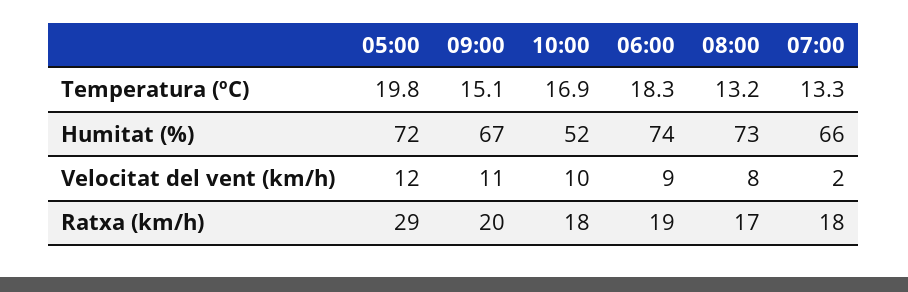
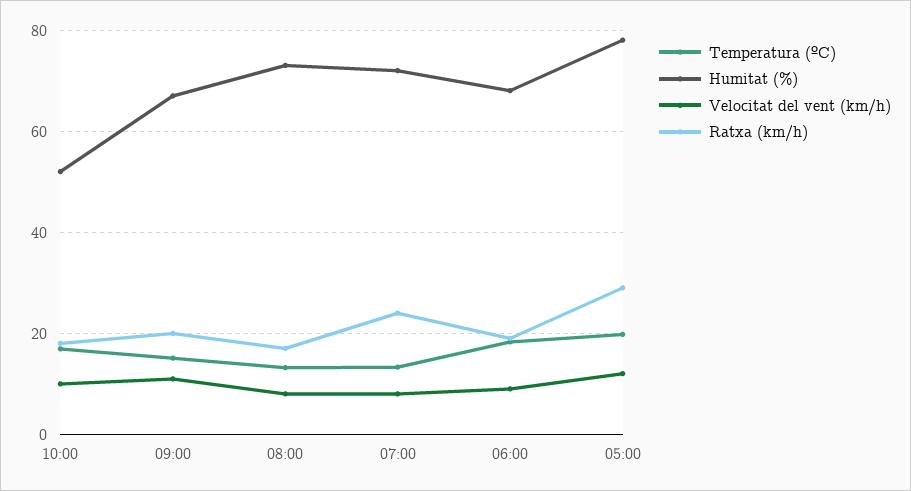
  {
    "Temperatura (ºC)": {
      "05:00": 19.8,
      "09:00": 15.1,
      "10:00": 16.9,
      "06:00": 18.3,
      "08:00": 13.2,
      "07:00": 13.3
    },
    "Humitat (%)": {
-     "05:00": 72,
+     "05:00": 78,
      "09:00": 67,
      "10:00": 52,
-     "06:00": 74,
+     "06:00": 68,
      "08:00": 73,
-     "07:00": 66
+     "07:00": 72
    },
    "Velocitat del vent (km/h)": {
      "05:00": 12,
      "09:00": 11,
      "10:00": 10,
      "06:00": 9,
      "08:00": 8,
-     "07:00": 2
+     "07:00": 8
    },
    "Ratxa (km/h)": {
      "05:00": 29,
      "09:00": 20,
      "10:00": 18,
      "06:00": 19,
      "08:00": 17,
-     "07:00": 18
+     "07:00": 24
    }
  }

